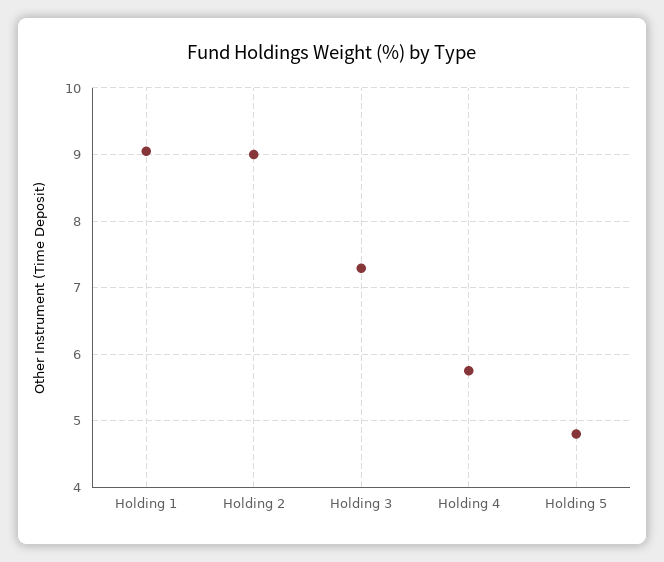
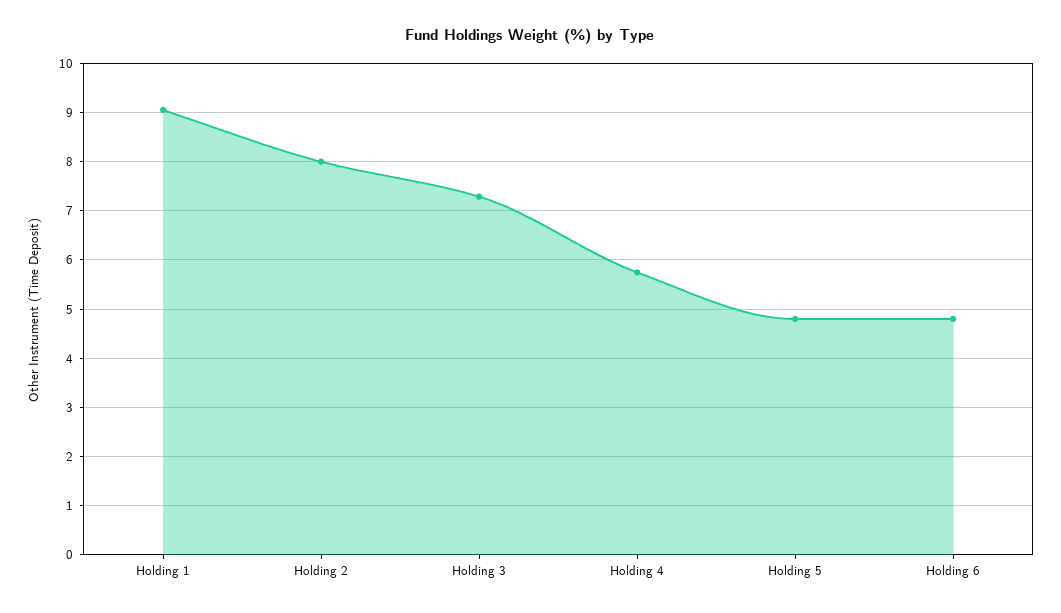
  {
    "Holding 1": 9.1,
-   "Holding 2": 9,
+   "Holding 2": 8,
    "Holding 3": 7.3,
    "Holding 4": 5.8,
-   "Holding 5": 4.8
+   "Holding 5": 4.8,
+   "Holding 6": 4.8
  }

